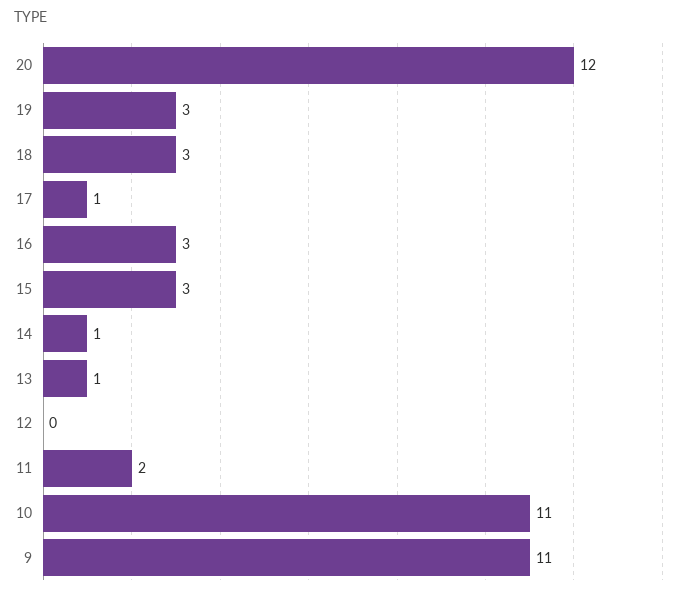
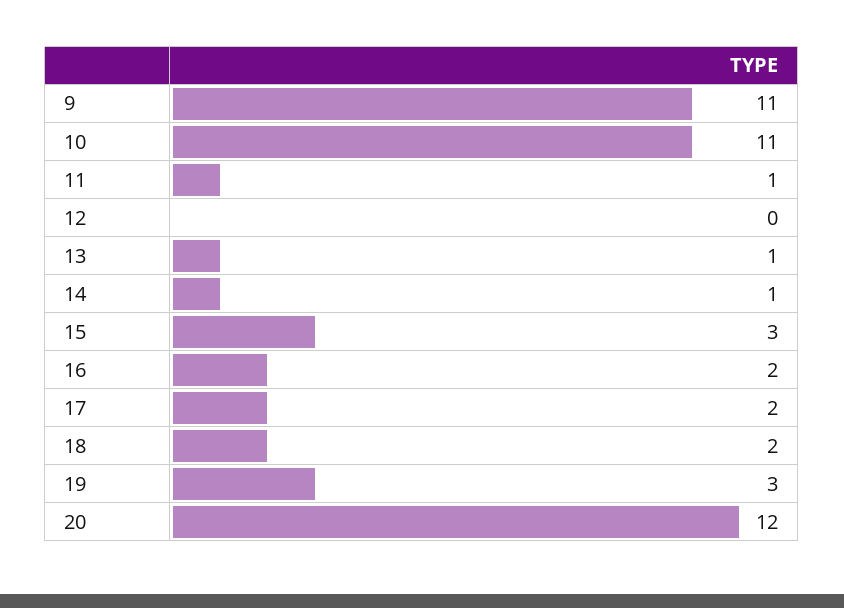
  {
    "20": 12,
    "19": 3,
-   "18": 3,
+   "18": 2,
-   "17": 1,
+   "17": 2,
-   "16": 3,
+   "16": 2,
    "15": 3,
    "14": 1,
    "13": 1,
    "12": 0,
-   "11": 2,
+   "11": 1,
    "10": 11,
    "9": 11
  }

